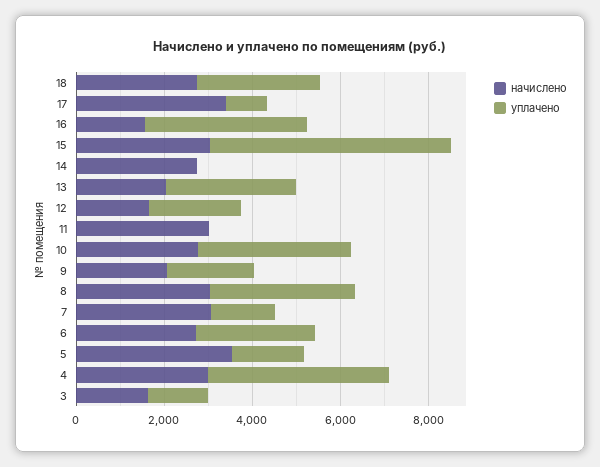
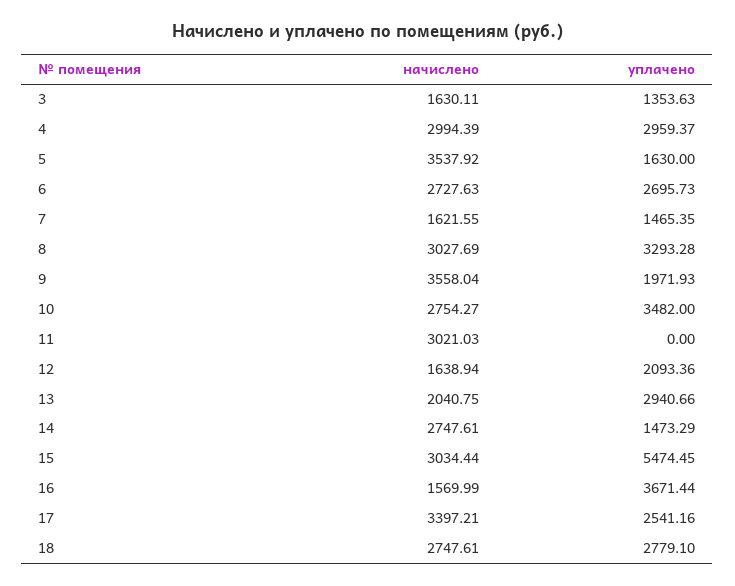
  {
    "начислено": {
      "18": 2747.61,
      "17": 3397.21,
      "16": 1569.99,
      "15": 3034.44,
      "14": 2747.61,
      "13": 2040.75,
      "12": 1638.94,
      "11": 3021.03,
      "10": 2754.27,
-     "9": 2000,
+     "9": 3558.04,
      "8": 3027.69,
-     "7": 3000,
+     "7": 1621.55,
      "6": 2727.63,
      "5": 3537.92,
      "4": 2994.39,
      "3": 1630.11
    },
    "уплачено": {
      "18": 2779.1,
-     "17": 1000,
+     "17": 2541.16,
      "16": 3671.44,
      "15": 5474.45,
-     "14": 0,
+     "14": 1473.29,
      "13": 2940.66,
      "12": 2093.36,
      "11": 0,
      "10": 3482,
      "9": 1971.93,
      "8": 3293.28,
      "7": 1465.35,
      "6": 2695.73,
      "5": 1630,
-     "4": 4000,
+     "4": 2959.37,
      "3": 1353.63
    }
  }

